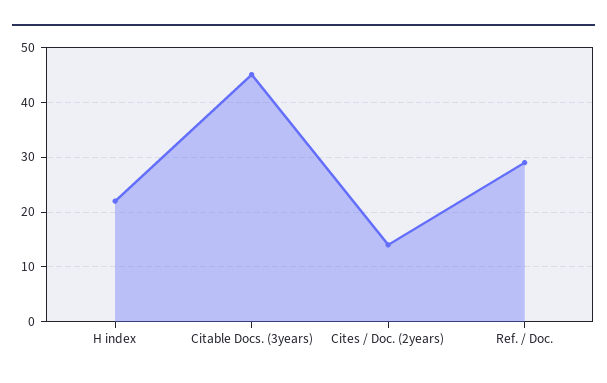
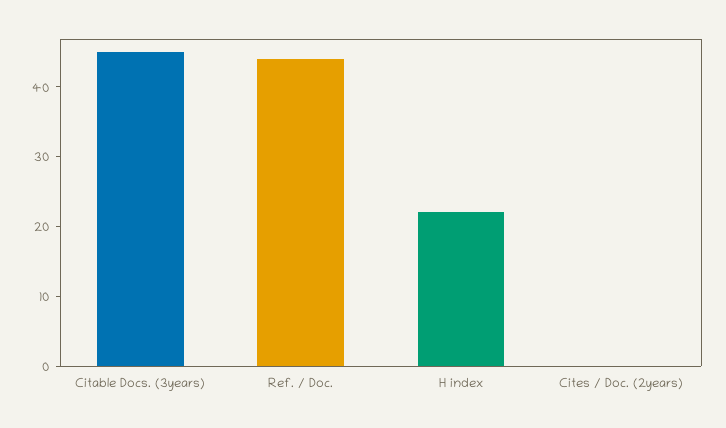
  {
    "H index": 20,
    "Citable Docs. (3years)": 45,
-   "Cites / Doc. (2years)": 15,
+   "Cites / Doc. (2years)": 0,
-   "Ref. / Doc.": 30
+   "Ref. / Doc.": 45
  }

